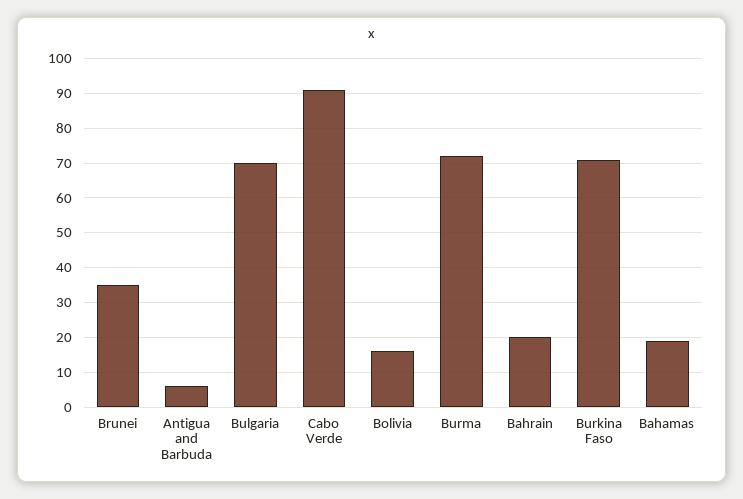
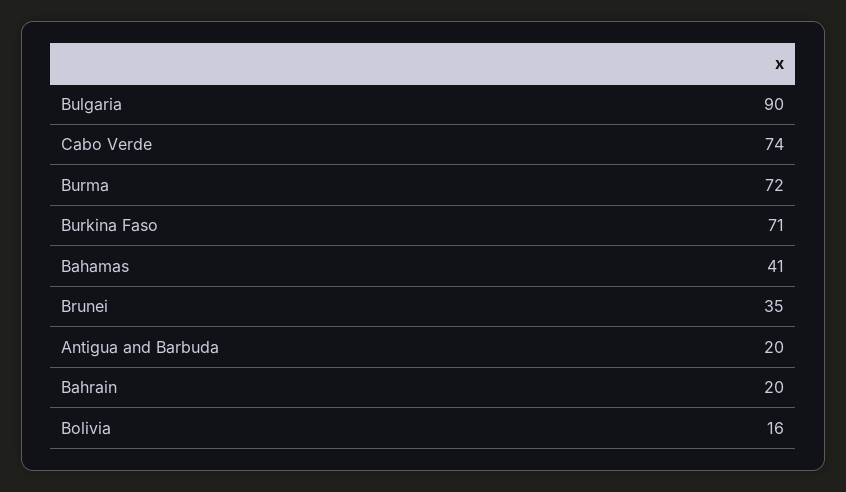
  {
    "Brunei": 35,
-   "Antigua and Barbuda": 5,
+   "Antigua and Barbuda": 20,
-   "Bulgaria": 70,
+   "Bulgaria": 90,
-   "Cabo Verde": 90,
+   "Cabo Verde": 74,
    "Bolivia": 16,
    "Burma": 72,
    "Bahrain": 20,
    "Burkina Faso": 71,
-   "Bahamas": 20
+   "Bahamas": 41
  }

